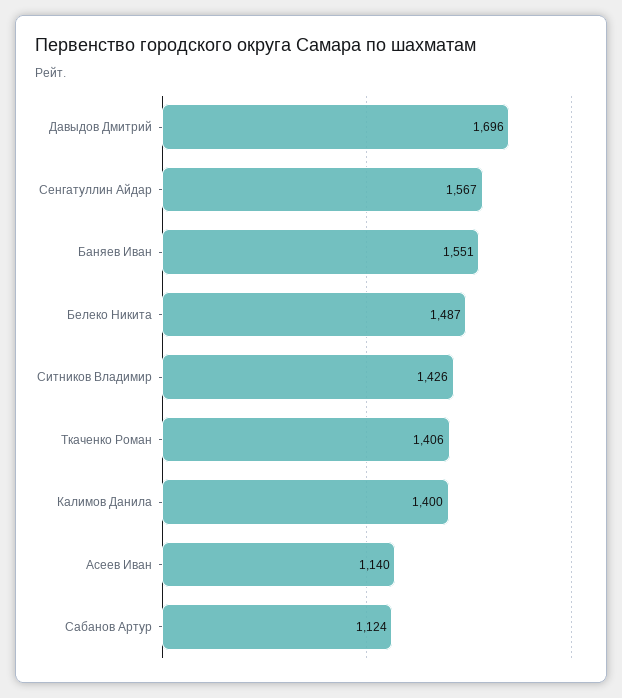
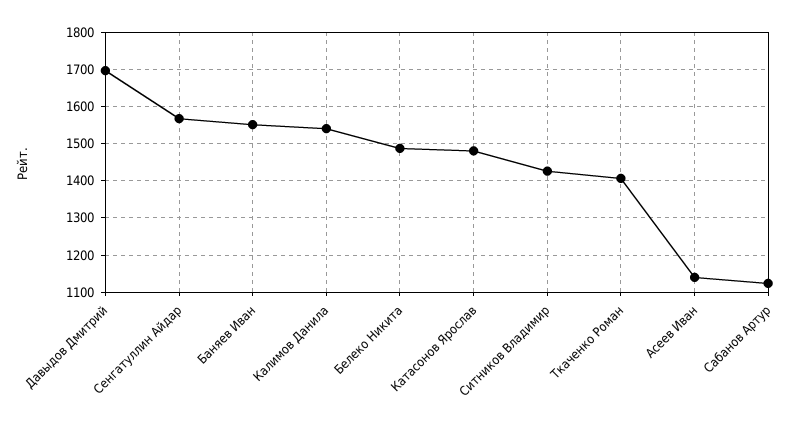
  {
    "Давыдов Дмитрий": 1696,
    "Сенгатуллин Айдар": 1567,
    "Баняев Иван": 1551,
    "Белеко Никита": 1487,
    "Ситников Владимир": 1426,
    "Ткаченко Роман": 1406,
-   "Калимов Данила": 1400,
+   "Калимов Данила": 1540,
    "Асеев Иван": 1140,
-   "Сабанов Артур": 1124
+   "Сабанов Артур": 1124,
+   "Катасонов Ярослав": 1480
  }

